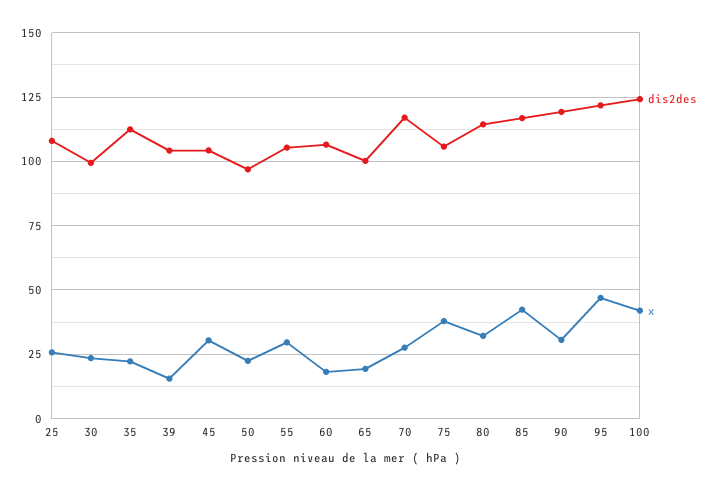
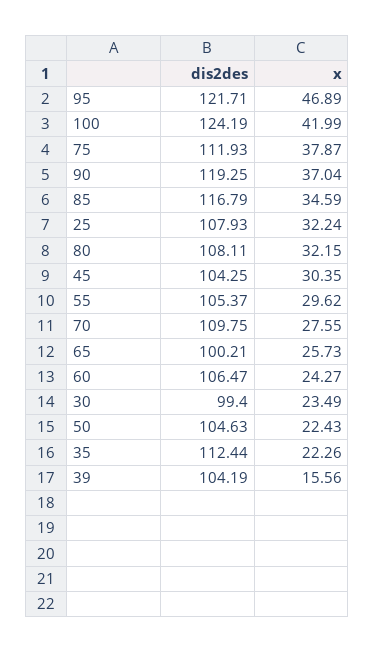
  {
    "dis2des": {
      "25": 107.93,
      "30": 99.4,
      "35": 112.44,
      "39": 104.19,
      "45": 104.25,
-     "50": 97.5,
+     "50": 104.63,
      "55": 105.37,
      "60": 106.47,
      "65": 100.21,
-     "70": 117.5,
+     "70": 109.75,
-     "75": 105,
+     "75": 111.93,
-     "80": 115,
+     "80": 108.11,
      "85": 116.79,
      "90": 119.25,
      "95": 121.71,
      "100": 124.19
    },
    "x": {
-     "25": 25,
+     "25": 32.24,
      "30": 23.49,
      "35": 22.26,
      "39": 15.56,
      "45": 30.35,
      "50": 22.43,
      "55": 29.62,
-     "60": 17.5,
+     "60": 24.27,
-     "65": 20,
+     "65": 25.73,
      "70": 27.55,
      "75": 37.87,
      "80": 32.15,
-     "85": 42.5,
+     "85": 34.59,
-     "90": 30,
+     "90": 37.04,
      "95": 46.89,
      "100": 41.99
    }
  }

